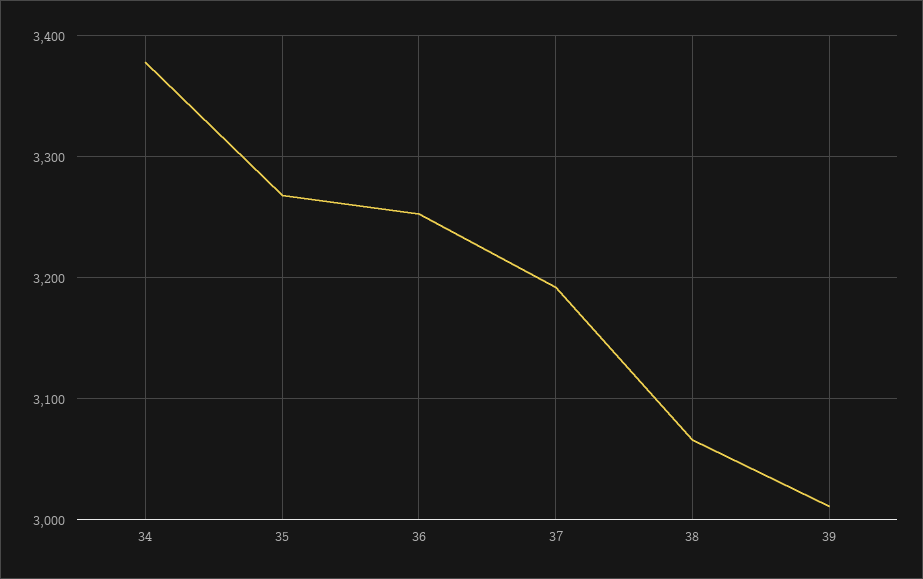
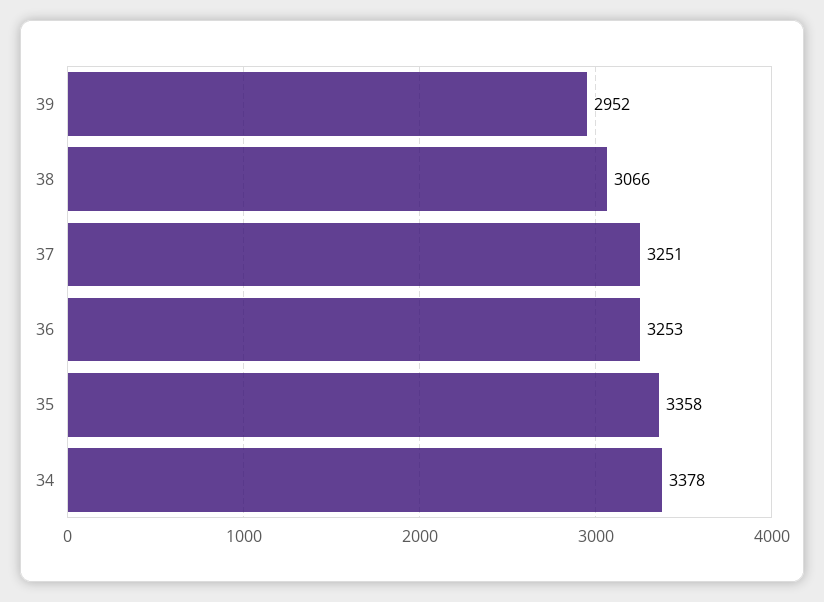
  {
    "34": 3378,
-   "35": 3270,
+   "35": 3358,
    "36": 3253,
-   "37": 3190,
+   "37": 3251,
    "38": 3066,
-   "39": 3010
+   "39": 2952
  }

